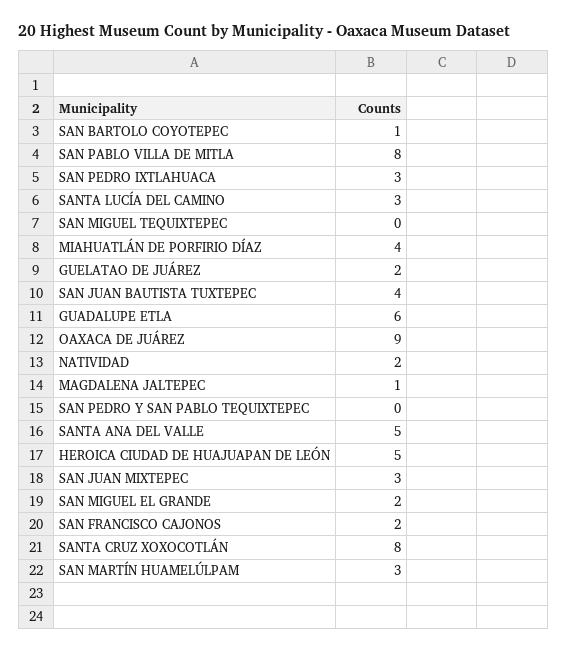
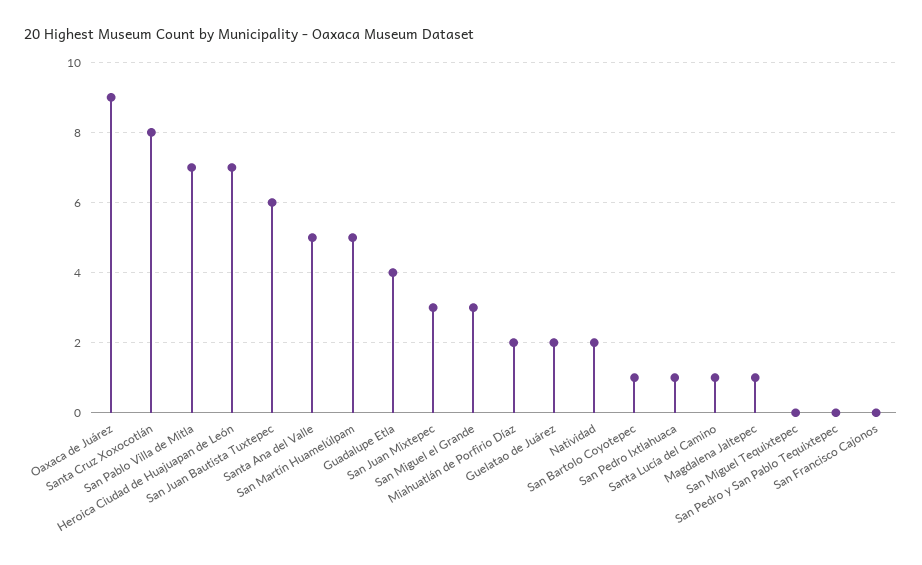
  {
    "SAN BARTOLO COYOTEPEC": 1,
-   "SAN PABLO VILLA DE MITLA": 8,
+   "SAN PABLO VILLA DE MITLA": 7,
-   "SAN PEDRO IXTLAHUACA": 3,
+   "SAN PEDRO IXTLAHUACA": 1,
-   "SANTA LUCÍA DEL CAMINO": 3,
+   "SANTA LUCÍA DEL CAMINO": 1,
    "SAN MIGUEL TEQUIXTEPEC": 0,
-   "MIAHUATLÁN DE PORFIRIO DÍAZ": 4,
+   "MIAHUATLÁN DE PORFIRIO DÍAZ": 2,
    "GUELATAO DE JUÁREZ": 2,
-   "SAN JUAN BAUTISTA TUXTEPEC": 4,
+   "SAN JUAN BAUTISTA TUXTEPEC": 6,
-   "GUADALUPE ETLA": 6,
+   "GUADALUPE ETLA": 4,
    "OAXACA DE JUÁREZ": 9,
    "NATIVIDAD": 2,
    "MAGDALENA JALTEPEC": 1,
    "SAN PEDRO Y SAN PABLO TEQUIXTEPEC": 0,
    "SANTA ANA DEL VALLE": 5,
-   "HEROICA CIUDAD DE HUAJUAPAN DE LEÓN": 5,
+   "HEROICA CIUDAD DE HUAJUAPAN DE LEÓN": 7,
    "SAN JUAN MIXTEPEC": 3,
-   "SAN MIGUEL EL GRANDE": 2,
+   "SAN MIGUEL EL GRANDE": 3,
-   "SAN FRANCISCO CAJONOS": 2,
+   "SAN FRANCISCO CAJONOS": 0,
    "SANTA CRUZ XOXOCOTLÁN": 8,
-   "SAN MARTÍN HUAMELÚLPAM": 3
+   "SAN MARTÍN HUAMELÚLPAM": 5
  }

